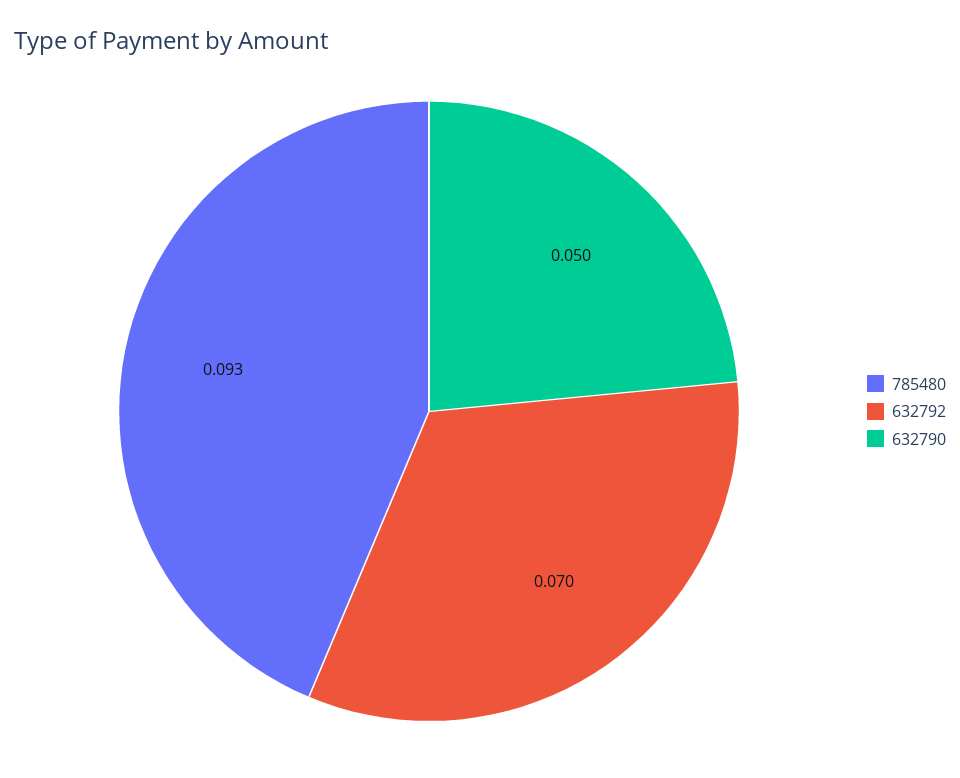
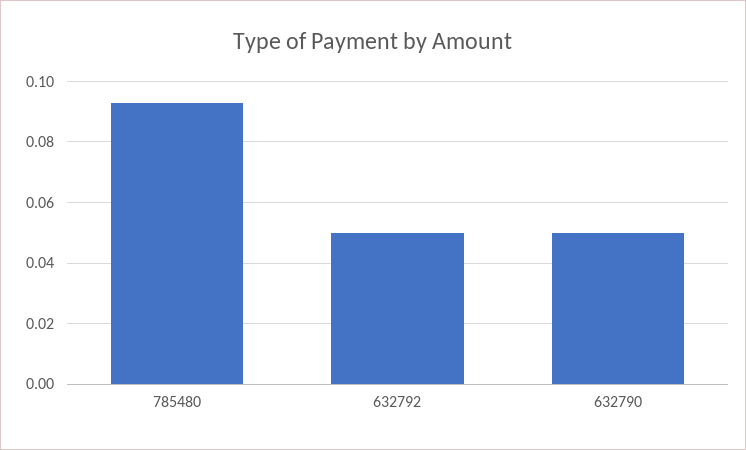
  {
    "785480": 0.093,
-   "632792": 0.07,
+   "632792": 0.05,
    "632790": 0.05
  }

